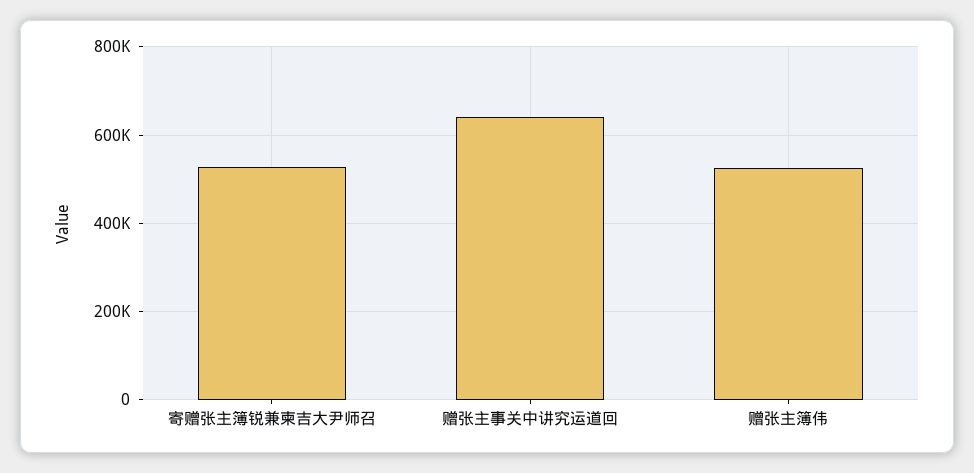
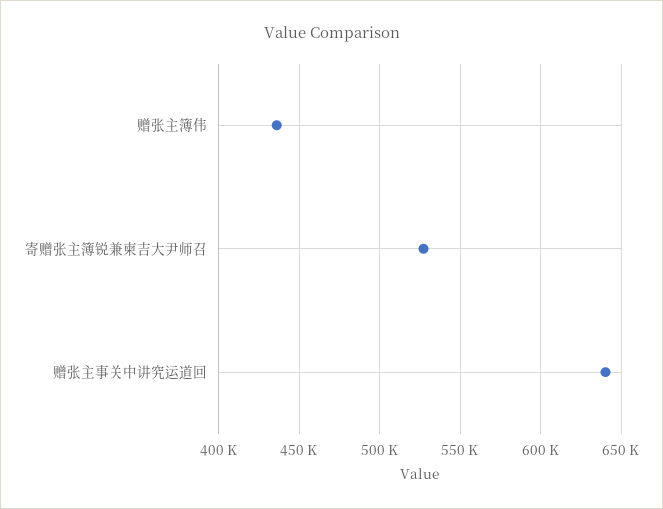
  {
    "寄赠张主簿锐兼柬吉大尹师召": 525000,
    "赠张主事关中讲究运道回": 640000,
-   "赠张主簿伟": 520000
+   "赠张主簿伟": 435000
  }

